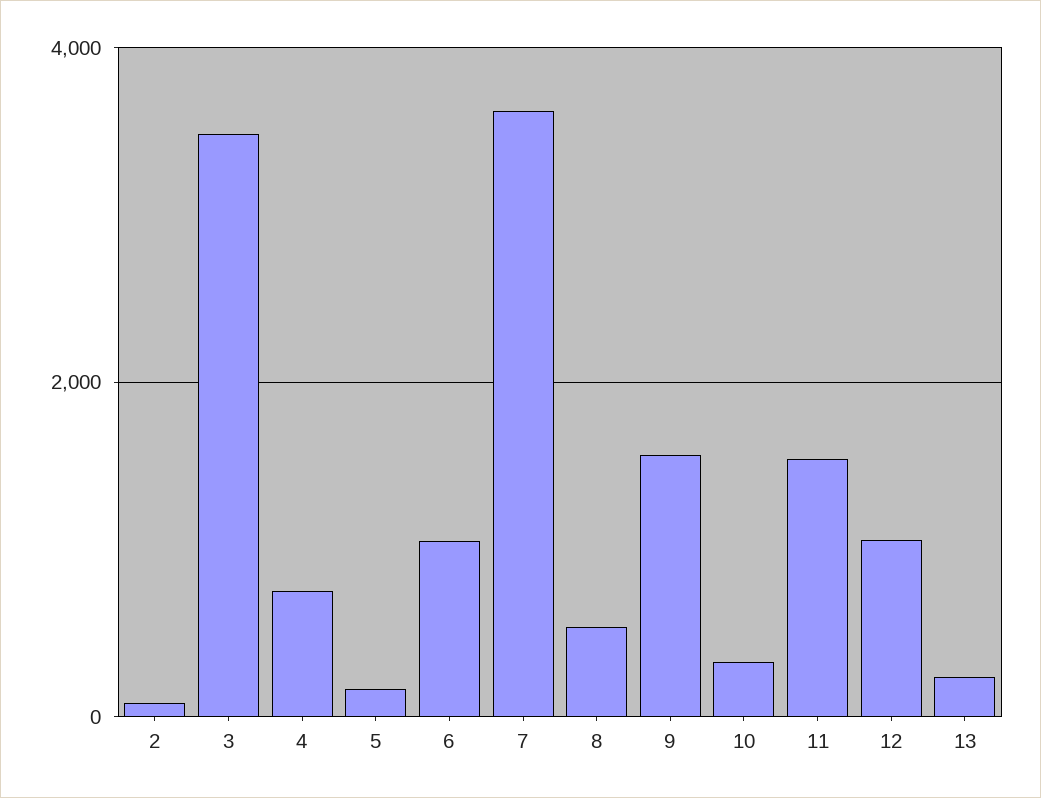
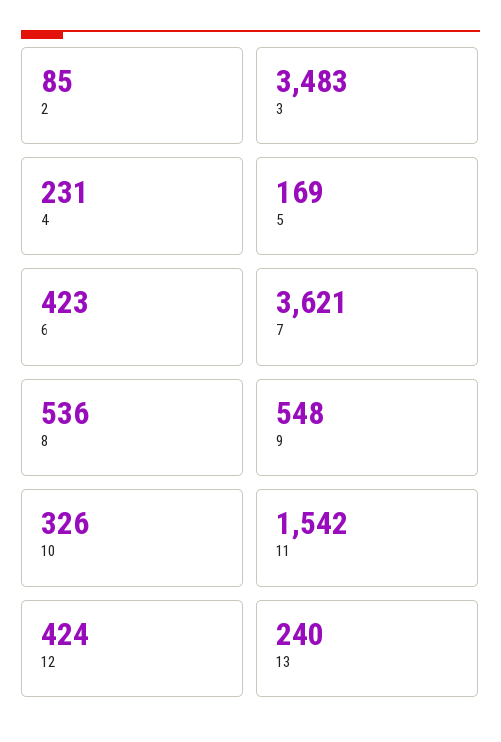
  {
    "2": 85,
    "3": 3483,
-   "4": 800,
+   "4": 231,
    "5": 169,
-   "6": 1000,
+   "6": 423,
    "7": 3621,
    "8": 536,
-   "9": 1600,
+   "9": 548,
    "10": 326,
    "11": 1542,
-   "12": 1000,
+   "12": 424,
    "13": 240
  }

